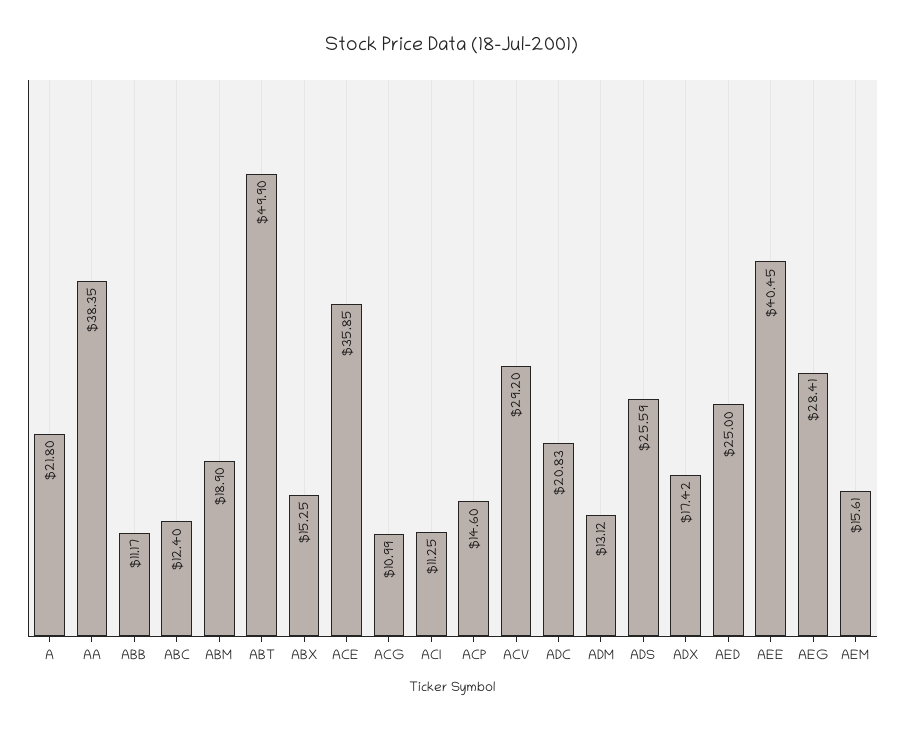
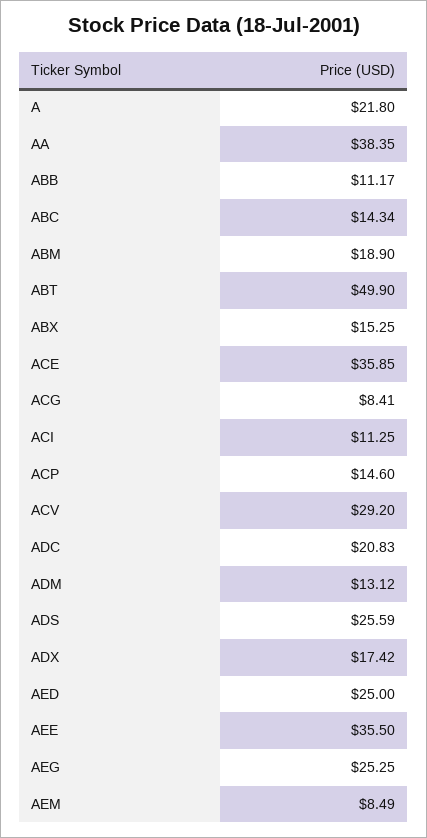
  {
    "A": 21.8,
    "AA": 38.35,
    "ABB": 11.17,
-   "ABC": 12.4,
+   "ABC": 14.34,
    "ABM": 18.9,
    "ABT": 49.9,
    "ABX": 15.25,
    "ACE": 35.85,
-   "ACG": 10.99,
+   "ACG": 8.41,
    "ACI": 11.25,
    "ACP": 14.6,
    "ACV": 29.2,
    "ADC": 20.83,
    "ADM": 13.12,
    "ADS": 25.59,
    "ADX": 17.42,
    "AED": 25,
-   "AEE": 40.45,
+   "AEE": 35.5,
-   "AEG": 28.41,
+   "AEG": 25.25,
-   "AEM": 15.61
+   "AEM": 8.49
  }

